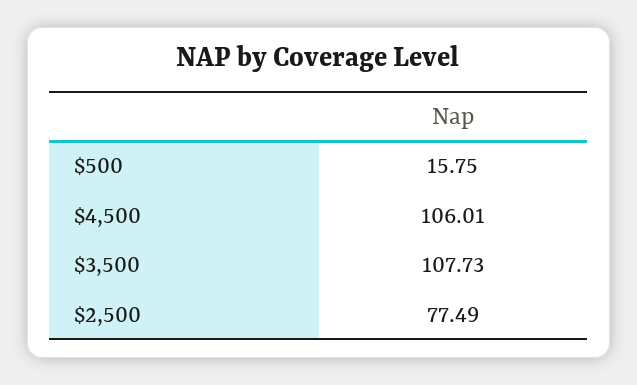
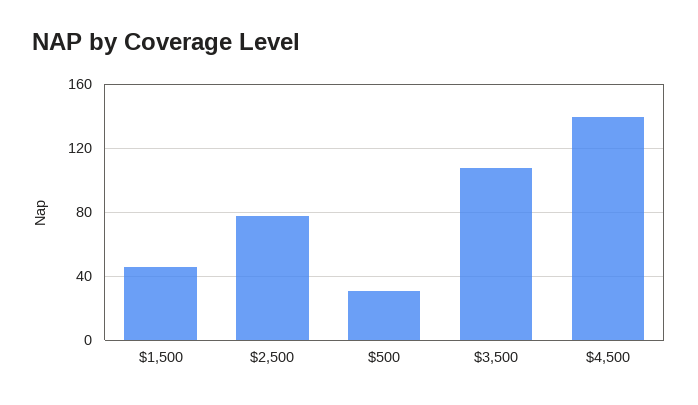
  {
-   "$500": 15.75,
+   "$500": 30,
-   "$4,500": 106.01,
+   "$4,500": 140,
    "$3,500": 107.73,
-   "$2,500": 77.49
+   "$2,500": 77.49,
+   "$1,500": 45
  }

